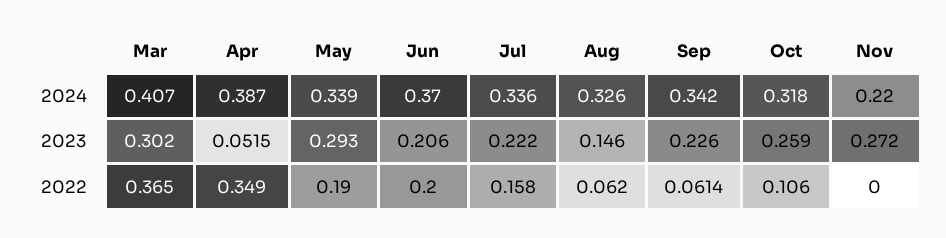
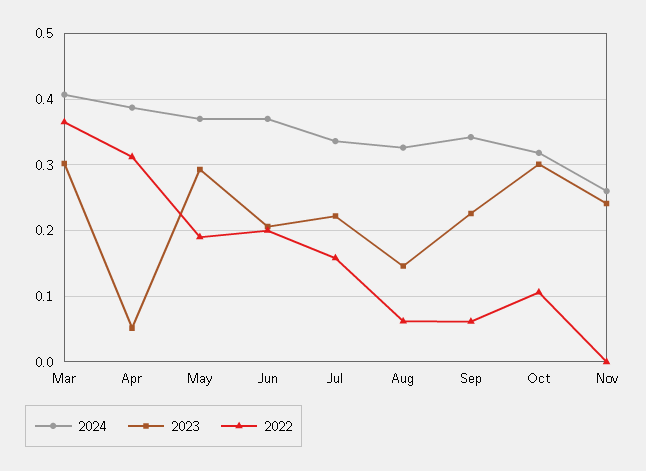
  {
    "2024": {
      "Mar": 0.407,
      "Apr": 0.387,
-     "May": 0.339,
+     "May": 0.37,
      "Jun": 0.37,
      "Jul": 0.336,
      "Aug": 0.326,
      "Sep": 0.342,
      "Oct": 0.318,
-     "Nov": 0.22
+     "Nov": 0.26
    },
    "2023": {
      "Mar": 0.302,
      "Apr": 0.0515,
      "May": 0.293,
      "Jun": 0.206,
      "Jul": 0.222,
      "Aug": 0.146,
      "Sep": 0.226,
-     "Oct": 0.259,
+     "Oct": 0.3,
-     "Nov": 0.272
+     "Nov": 0.24
    },
    "2022": {
      "Mar": 0.365,
-     "Apr": 0.349,
+     "Apr": 0.31,
      "May": 0.19,
      "Jun": 0.2,
      "Jul": 0.158,
      "Aug": 0.062,
      "Sep": 0.0614,
      "Oct": 0.106,
      "Nov": 0
    }
  }

